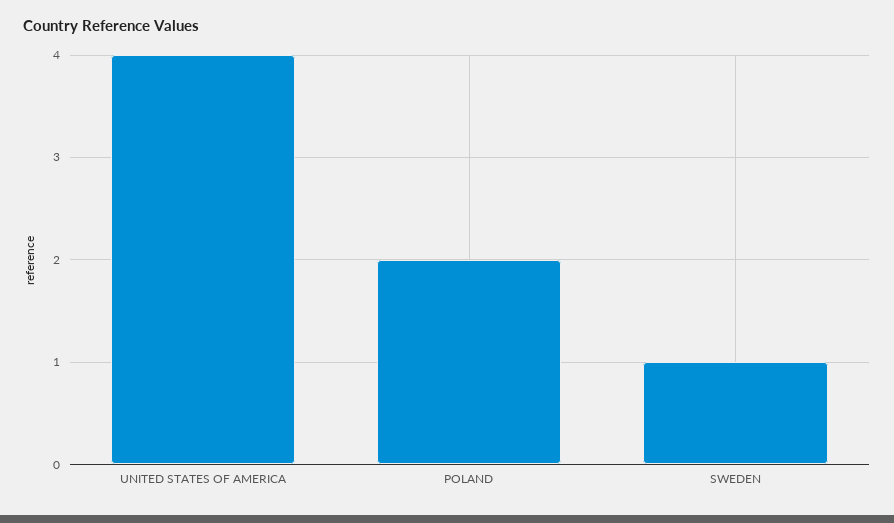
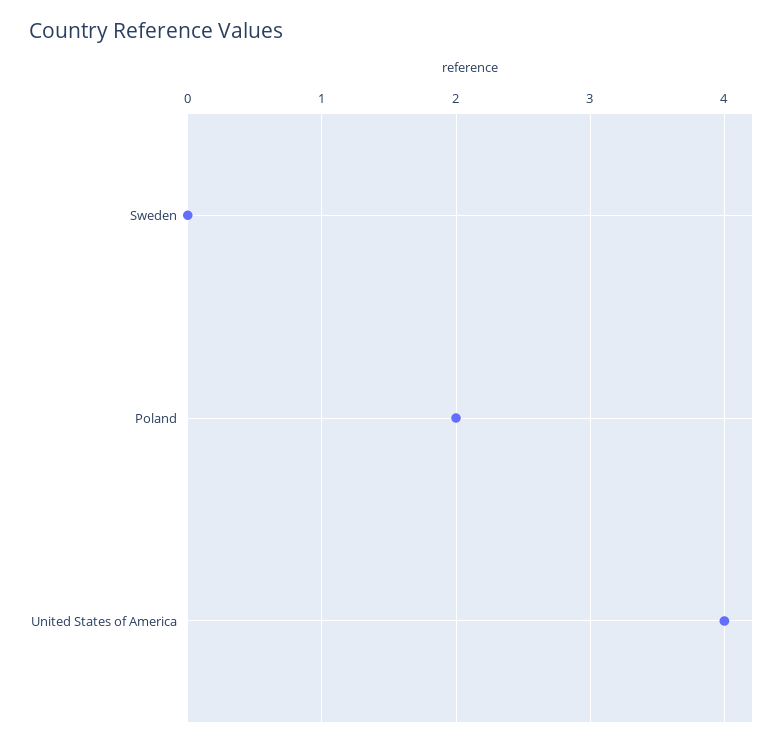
  {
    "UNITED STATES OF AMERICA": 4,
    "POLAND": 2,
-   "SWEDEN": 1
+   "SWEDEN": 0
  }

